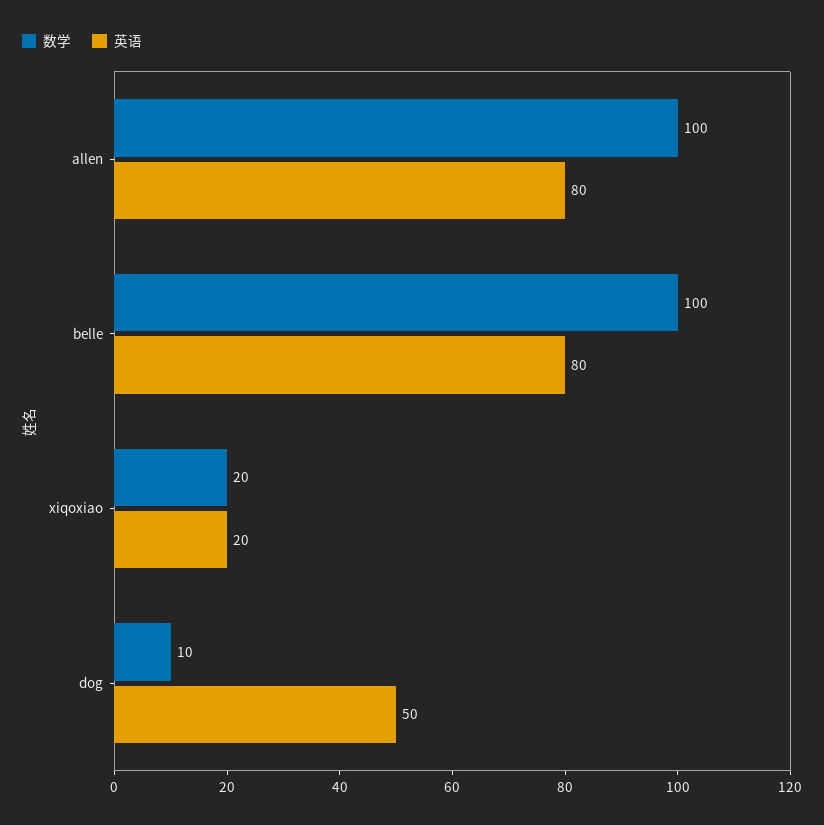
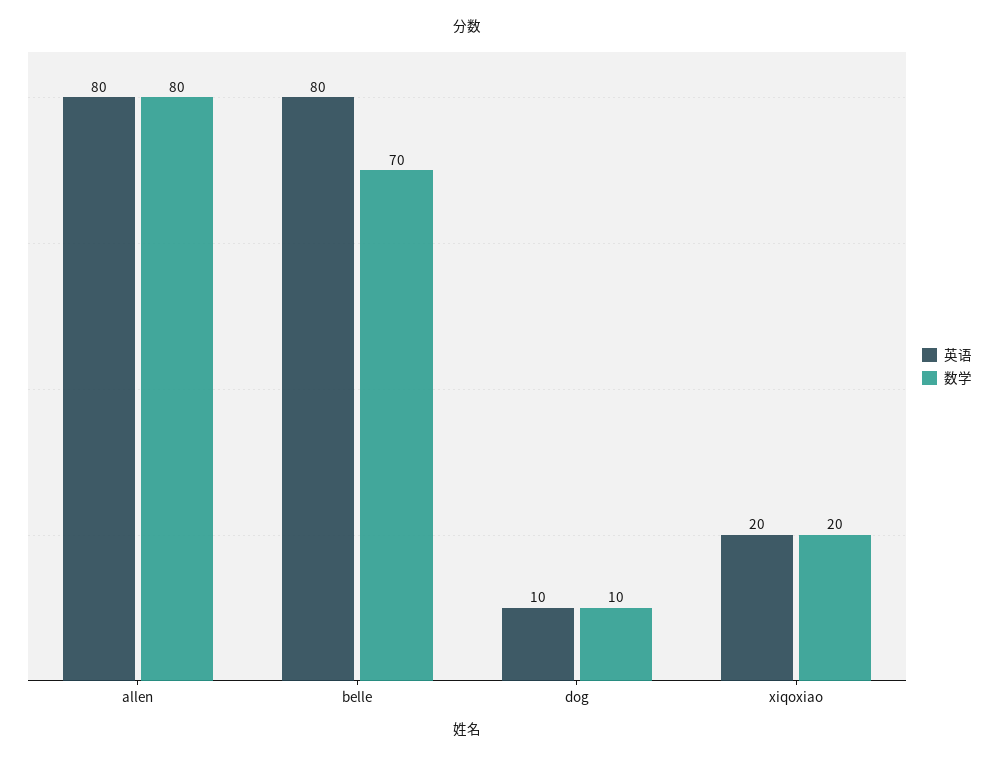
  {
    "数学": {
-     "allen": 100,
+     "allen": 80,
-     "belle": 100,
+     "belle": 70,
      "xiqoxiao": 20,
      "dog": 10
    },
    "英语": {
      "allen": 80,
      "belle": 80,
      "xiqoxiao": 20,
-     "dog": 50
+     "dog": 10
    }
  }

